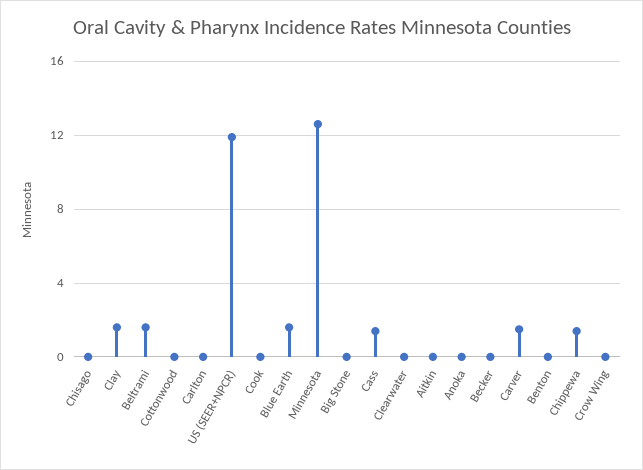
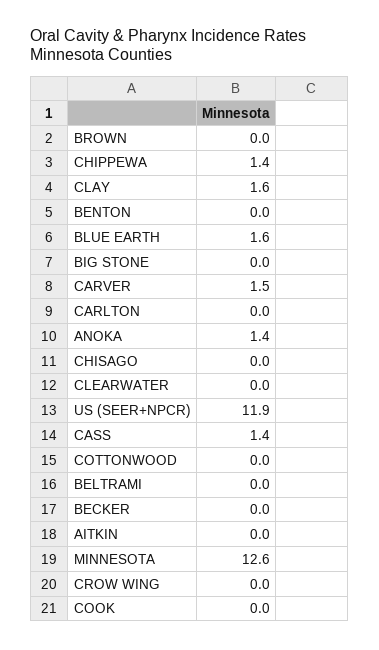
  {
    "Chisago": 0,
    "Clay": 1.6,
-   "Beltrami": 1.5,
+   "Beltrami": 0,
    "Cottonwood": 0,
    "Carlton": 0,
    "US (SEER+NPCR)": 11.9,
    "Cook": 0,
    "Blue Earth": 1.6,
    "Minnesota": 12.6,
    "Big Stone": 0,
    "Cass": 1.4,
    "Clearwater": 0,
    "Aitkin": 0,
-   "Anoka": 0,
+   "Anoka": 1.4,
    "Becker": 0,
    "Carver": 1.5,
    "Benton": 0,
    "Chippewa": 1.4,
-   "Crow Wing": 0
+   "Crow Wing": 0,
+   "BROWN": 0
  }

